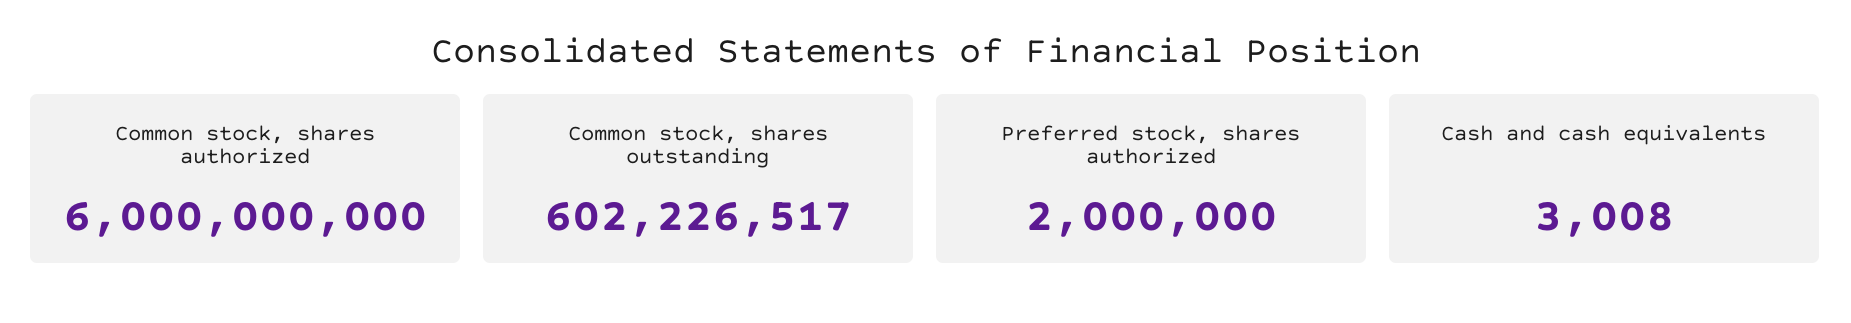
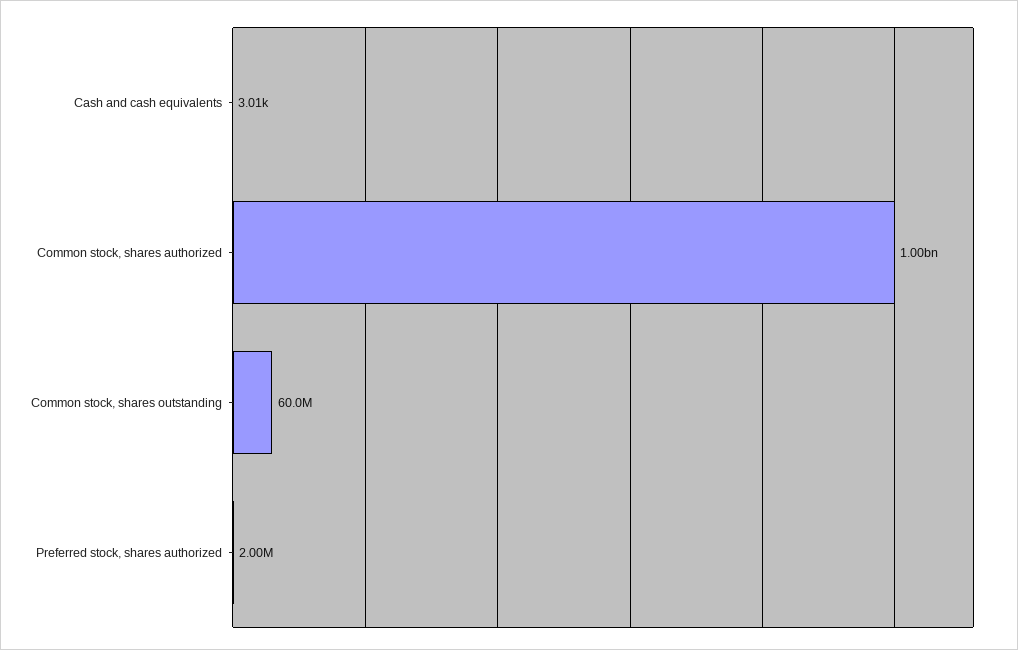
  {
-   "Common stock, shares authorized": 6000000000,
+   "Common stock, shares authorized": 1000000000,
-   "Common stock, shares outstanding": 602226517,
+   "Common stock, shares outstanding": 60000000,
    "Preferred stock, shares authorized": 2000000,
    "Cash and cash equivalents": 3008
  }

